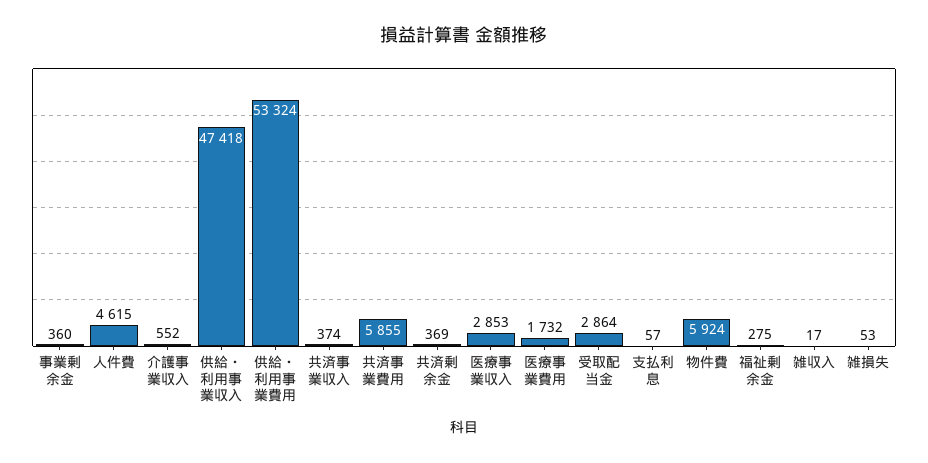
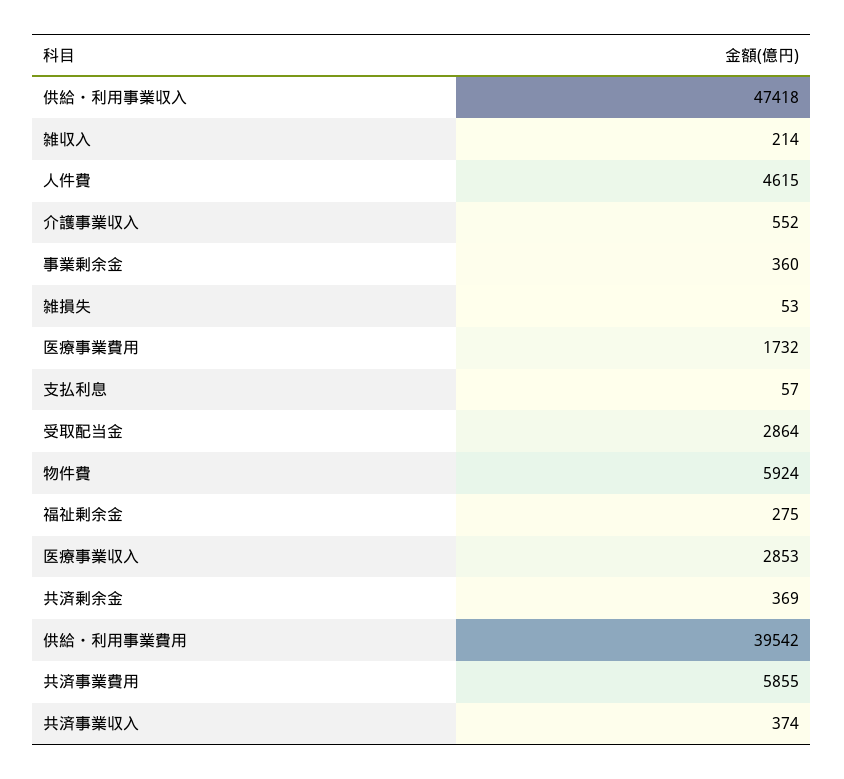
  {
    "事業剰余金": 360,
    "人件費": 4615,
    "介護事業収入": 552,
    "供給・利用事業収入": 47418,
-   "供給・利用事業費用": 53324,
+   "供給・利用事業費用": 39542,
    "共済事業収入": 374,
    "共済事業費用": 5855,
    "共済剰余金": 369,
    "医療事業収入": 2853,
    "医療事業費用": 1732,
    "受取配当金": 2864,
    "支払利息": 57,
    "物件費": 5924,
    "福祉剰余金": 275,
-   "雑収入": 17,
+   "雑収入": 214,
    "雑損失": 53
  }

